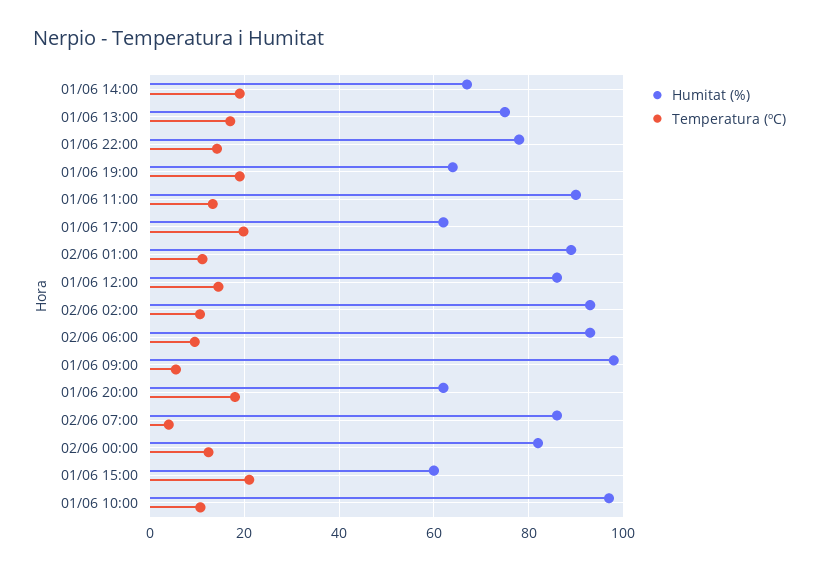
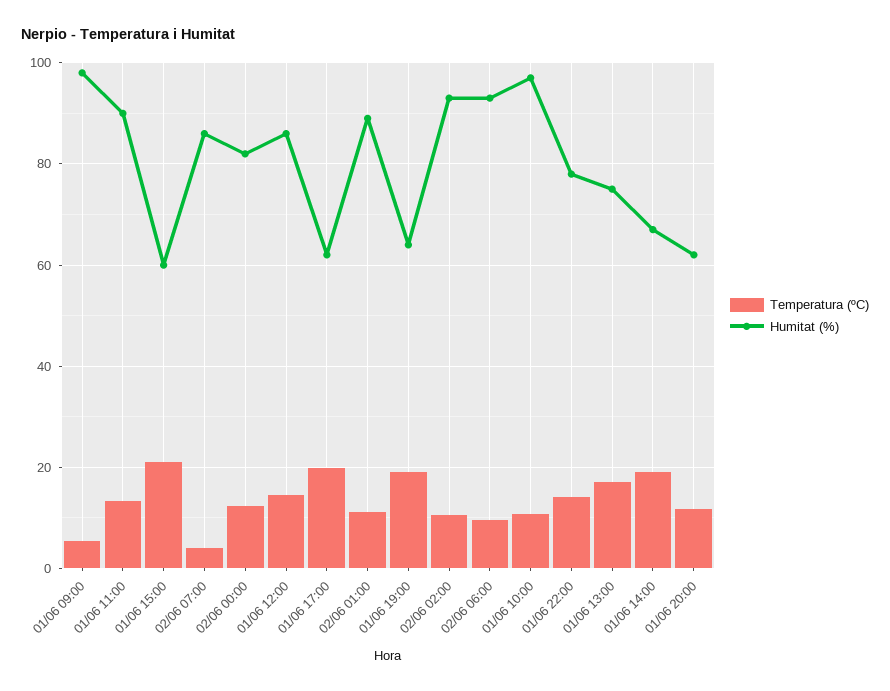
  {
    "Humitat (%)": {
      "01/06 14:00": 68,
      "01/06 13:00": 76,
      "01/06 22:00": 78,
      "01/06 19:00": 64,
      "01/06 11:00": 90,
      "01/06 17:00": 62,
      "02/06 01:00": 90,
      "01/06 12:00": 86,
      "02/06 02:00": 94,
      "02/06 06:00": 94,
      "01/06 09:00": 98,
      "01/06 20:00": 62,
      "02/06 07:00": 86,
      "02/06 00:00": 82,
      "01/06 15:00": 60,
      "01/06 10:00": 98
    },
    "Temperatura (ºC)": {
      "01/06 14:00": 20,
      "01/06 13:00": 18,
      "01/06 22:00": 14,
      "01/06 19:00": 20,
      "01/06 11:00": 14,
      "01/06 17:00": 20,
      "02/06 01:00": 12,
      "01/06 12:00": 14,
      "02/06 02:00": 10,
      "02/06 06:00": 10,
      "01/06 09:00": 6,
-     "01/06 20:00": 18,
+     "01/06 20:00": 12,
      "02/06 07:00": 4,
      "02/06 00:00": 12,
      "01/06 15:00": 22,
      "01/06 10:00": 10
    }
  }

